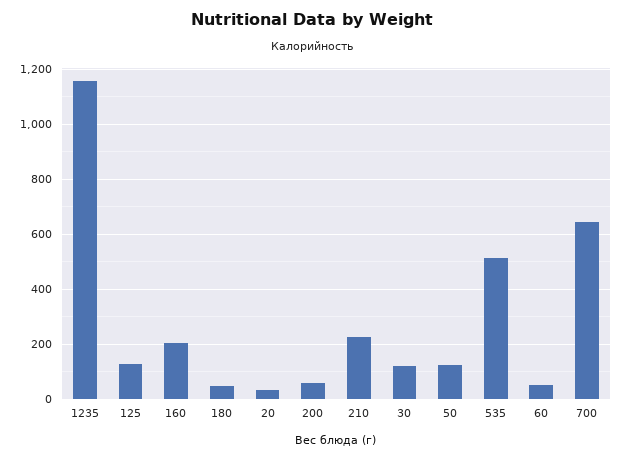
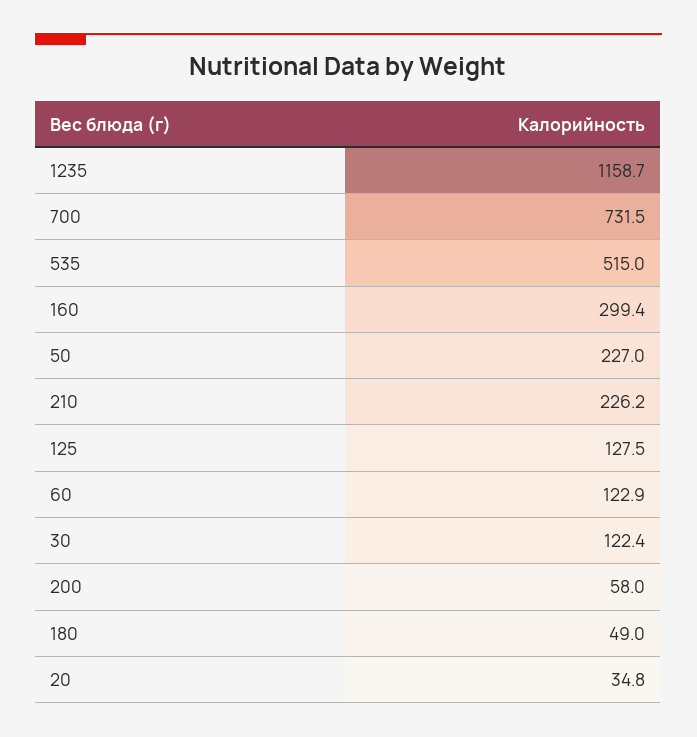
  {
    "1235": 1158.7,
    "125": 127.5,
-   "160": 200,
+   "160": 299.4,
    "180": 49,
    "20": 34.8,
    "200": 58,
    "210": 226.2,
    "30": 122.4,
-   "50": 125,
+   "50": 227,
    "535": 515,
-   "60": 50,
+   "60": 122.9,
-   "700": 650
+   "700": 731.5
  }

